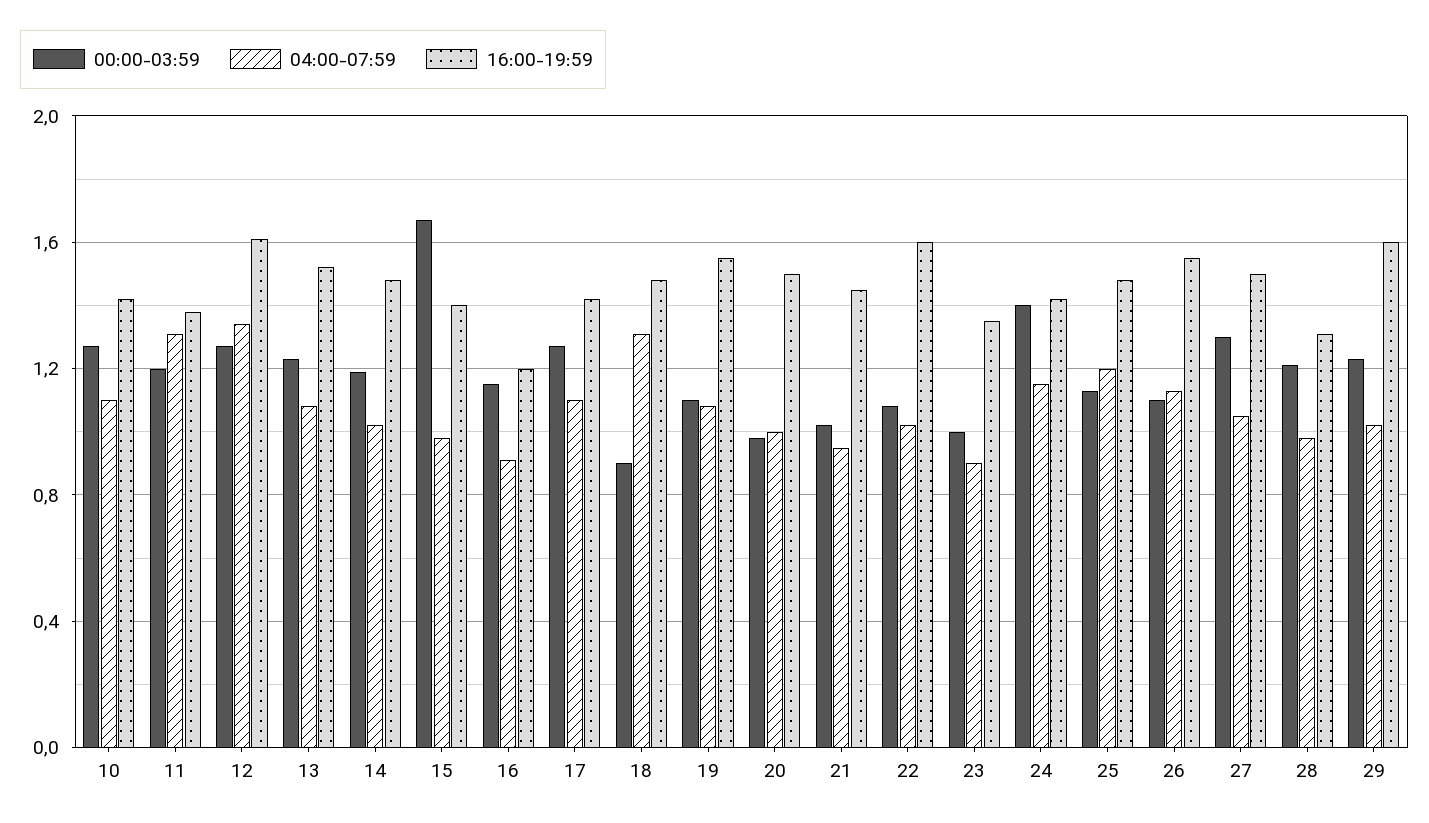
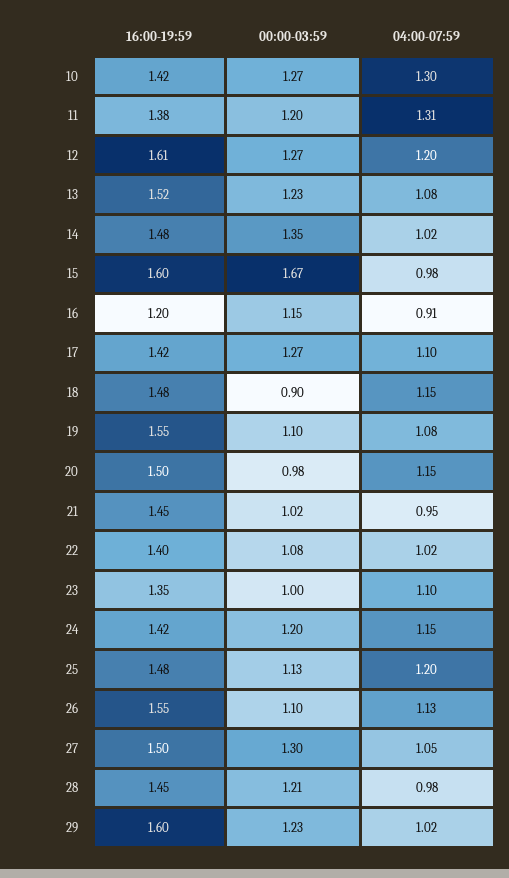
  {
    "00:00-03:59": {
      "10": 1.27,
      "11": 1.2,
      "12": 1.27,
      "13": 1.23,
-     "14": 1.2,
+     "14": 1.35,
      "15": 1.67,
      "16": 1.15,
      "17": 1.27,
      "18": 0.9,
      "19": 1.1,
      "20": 0.98,
      "21": 1.02,
      "22": 1.08,
      "23": 1,
-     "24": 1.4,
+     "24": 1.2,
      "25": 1.13,
      "26": 1.1,
      "27": 1.3,
      "28": 1.21,
      "29": 1.23
    },
    "04:00-07:59": {
-     "10": 1.1,
+     "10": 1.3,
      "11": 1.31,
-     "12": 1.35,
+     "12": 1.2,
      "13": 1.08,
      "14": 1.02,
      "15": 0.98,
      "16": 0.91,
      "17": 1.1,
-     "18": 1.3,
+     "18": 1.15,
      "19": 1.08,
-     "20": 1,
+     "20": 1.15,
      "21": 0.95,
      "22": 1.02,
-     "23": 0.9,
+     "23": 1.1,
      "24": 1.15,
      "25": 1.2,
      "26": 1.13,
      "27": 1.05,
      "28": 0.98,
      "29": 1.02
    },
    "16:00-19:59": {
      "10": 1.42,
      "11": 1.38,
      "12": 1.61,
      "13": 1.52,
      "14": 1.48,
-     "15": 1.4,
+     "15": 1.6,
      "16": 1.2,
      "17": 1.42,
      "18": 1.48,
      "19": 1.55,
      "20": 1.5,
      "21": 1.45,
-     "22": 1.6,
+     "22": 1.4,
      "23": 1.35,
      "24": 1.42,
      "25": 1.48,
      "26": 1.55,
      "27": 1.5,
-     "28": 1.3,
+     "28": 1.45,
      "29": 1.6
    }
  }

